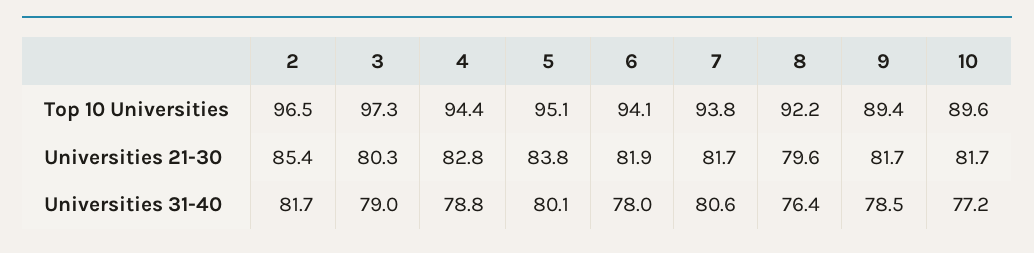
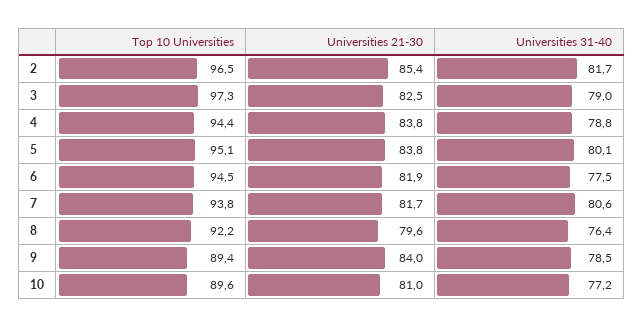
  {
    "2": {
      "Top 10 Universities": 96.5,
      "Universities 21-30": 85.4,
      "Universities 31-40": 81.7
    },
    "3": {
      "Top 10 Universities": 97.3,
-     "Universities 21-30": 80.3,
+     "Universities 21-30": 82.5,
      "Universities 31-40": 79
    },
    "4": {
      "Top 10 Universities": 94.4,
-     "Universities 21-30": 82.8,
+     "Universities 21-30": 83.8,
      "Universities 31-40": 78.8
    },
    "5": {
      "Top 10 Universities": 95.1,
      "Universities 21-30": 83.8,
      "Universities 31-40": 80.1
    },
    "6": {
-     "Top 10 Universities": 94.1,
+     "Top 10 Universities": 94.5,
      "Universities 21-30": 81.9,
-     "Universities 31-40": 78
+     "Universities 31-40": 77.5
    },
    "7": {
      "Top 10 Universities": 93.8,
      "Universities 21-30": 81.7,
      "Universities 31-40": 80.6
    },
    "8": {
      "Top 10 Universities": 92.2,
      "Universities 21-30": 79.6,
      "Universities 31-40": 76.4
    },
    "9": {
      "Top 10 Universities": 89.4,
-     "Universities 21-30": 81.7,
+     "Universities 21-30": 84,
      "Universities 31-40": 78.5
    },
    "10": {
      "Top 10 Universities": 89.6,
-     "Universities 21-30": 81.7,
+     "Universities 21-30": 81,
      "Universities 31-40": 77.2
    }
  }

